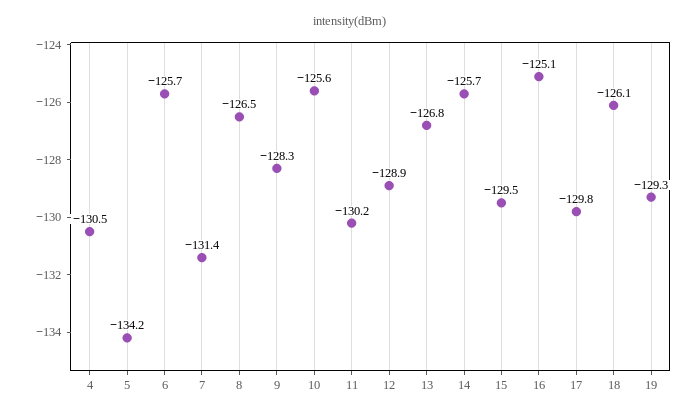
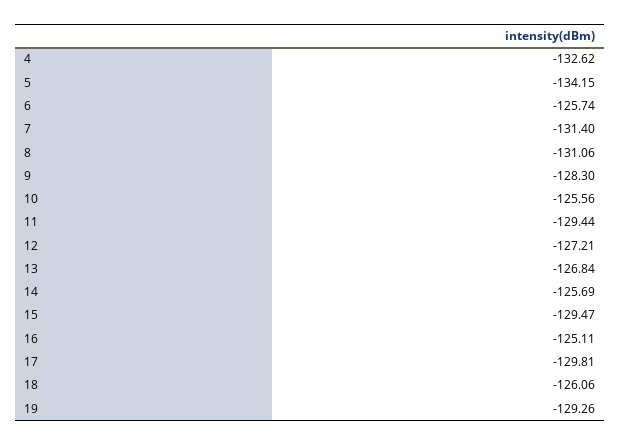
  {
-   "4": -130.5,
+   "4": -132.62,
    "5": -134.15,
    "6": -125.74,
    "7": -131.4,
-   "8": -126.5,
+   "8": -131.06,
    "9": -128.3,
    "10": -125.56,
-   "11": -130.2,
+   "11": -129.44,
-   "12": -128.9,
+   "12": -127.21,
    "13": -126.84,
    "14": -125.69,
    "15": -129.47,
    "16": -125.11,
    "17": -129.81,
    "18": -126.06,
    "19": -129.26
  }

